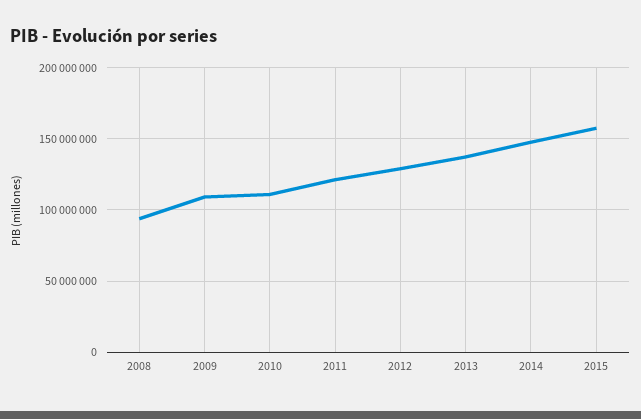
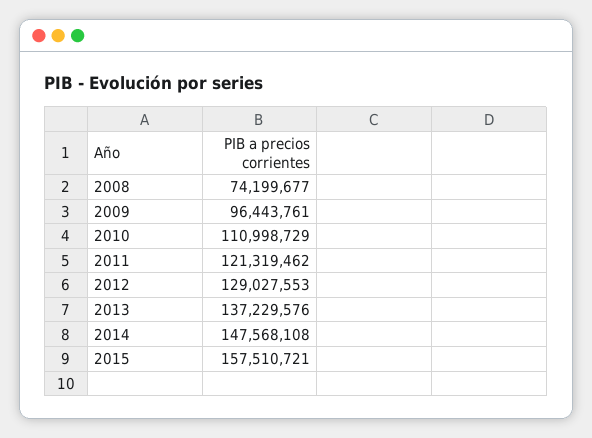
  {
-   "2008": 95000000,
+   "2008": 74199677,
-   "2009": 110000000,
+   "2009": 96443761,
    "2010": 110998729,
    "2011": 121319462,
    "2012": 129027553,
    "2013": 137229576,
    "2014": 147568108,
    "2015": 157510721
  }

